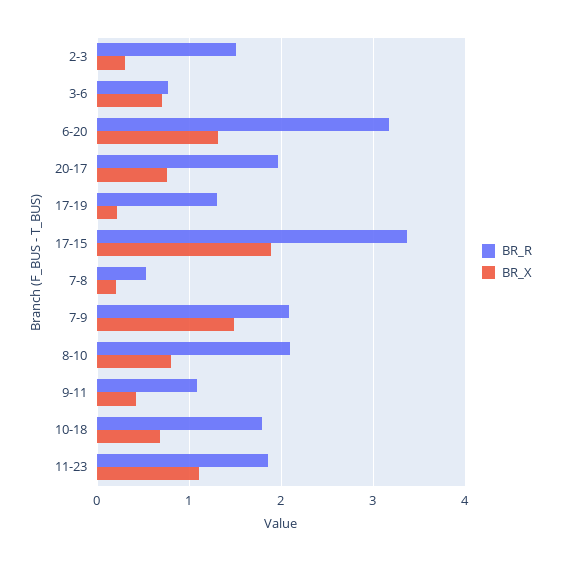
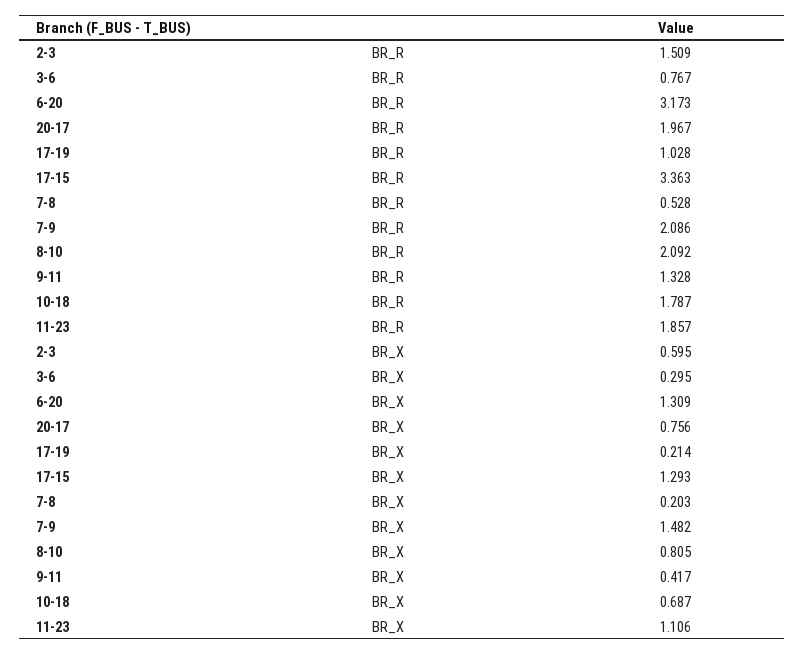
  {
    "BR_R": {
      "2-3": 1.509,
      "3-6": 0.767,
      "6-20": 3.173,
      "20-17": 1.967,
-     "17-19": 1.3,
+     "17-19": 1.028,
      "17-15": 3.363,
      "7-8": 0.528,
      "7-9": 2.086,
      "8-10": 2.092,
-     "9-11": 1.1,
+     "9-11": 1.328,
      "10-18": 1.787,
      "11-23": 1.857
    },
    "BR_X": {
-     "2-3": 0.3,
+     "2-3": 0.595,
-     "3-6": 0.7,
+     "3-6": 0.295,
      "6-20": 1.309,
      "20-17": 0.756,
      "17-19": 0.214,
-     "17-15": 1.9,
+     "17-15": 1.293,
      "7-8": 0.203,
      "7-9": 1.482,
      "8-10": 0.805,
      "9-11": 0.417,
      "10-18": 0.687,
      "11-23": 1.106
    }
  }

